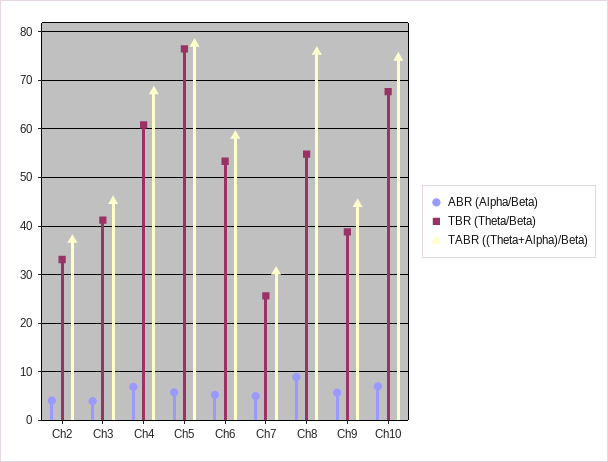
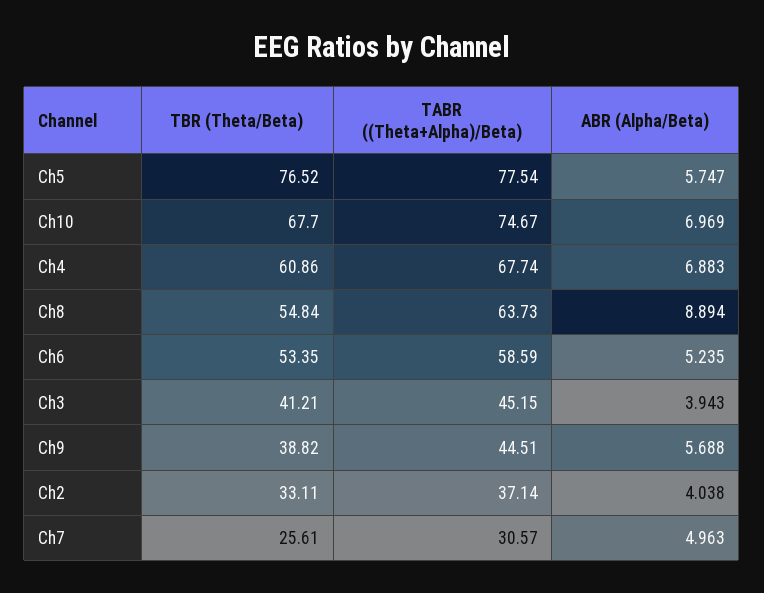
  {
    "ABR (Alpha/Beta)": {
      "Ch2": 4.038,
      "Ch3": 3.943,
      "Ch4": 6.883,
      "Ch5": 5.747,
      "Ch6": 5.235,
      "Ch7": 4.963,
      "Ch8": 8.894,
      "Ch9": 5.688,
      "Ch10": 6.969
    },
    "TBR (Theta/Beta)": {
      "Ch2": 33.11,
      "Ch3": 41.21,
      "Ch4": 60.86,
      "Ch5": 76.52,
      "Ch6": 53.35,
      "Ch7": 25.61,
      "Ch8": 54.84,
      "Ch9": 38.82,
      "Ch10": 67.7
    },
    "TABR ((Theta+Alpha)/Beta)": {
      "Ch2": 37.14,
      "Ch3": 45.15,
      "Ch4": 67.74,
      "Ch5": 77.54,
      "Ch6": 58.59,
      "Ch7": 30.57,
-     "Ch8": 76,
+     "Ch8": 63.73,
      "Ch9": 44.51,
      "Ch10": 74.67
    }
  }

